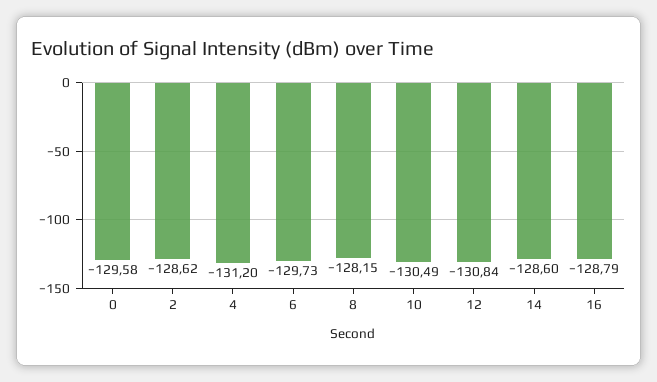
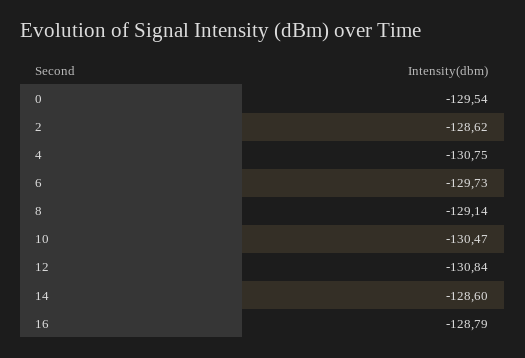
  {
-   "0": -129.58,
+   "0": -129.54,
    "2": -128.62,
-   "4": -131.2,
+   "4": -130.75,
    "6": -129.73,
-   "8": -128.15,
+   "8": -129.14,
-   "10": -130.49,
+   "10": -130.47,
    "12": -130.84,
    "14": -128.6,
    "16": -128.79
  }

